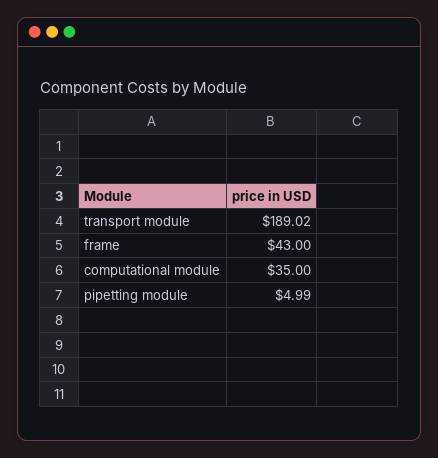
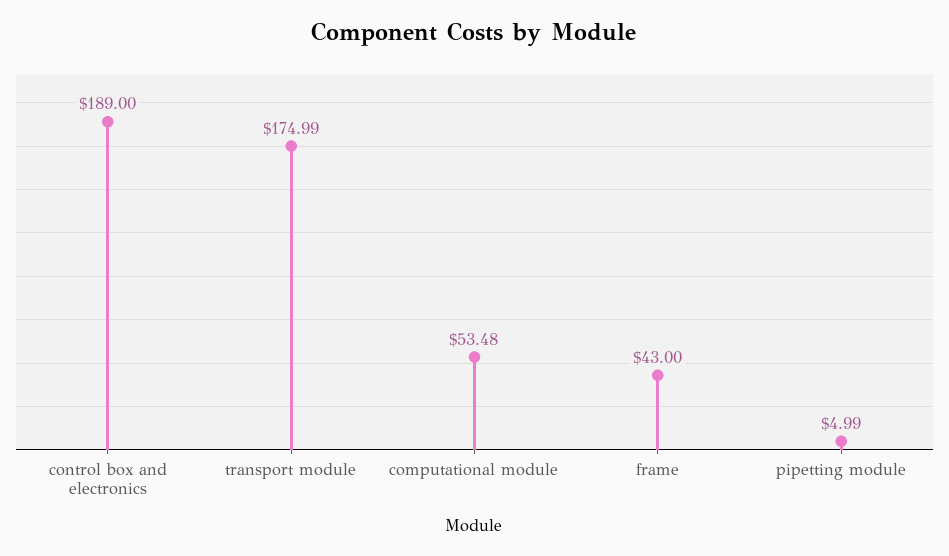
  {
-   "transport module": 189.02,
+   "transport module": 174.99,
    "frame": 43,
-   "computational module": 35,
+   "computational module": 53.48,
-   "pipetting module": 4.99
+   "pipetting module": 4.99,
+   "control box and electronics": 189
  }

